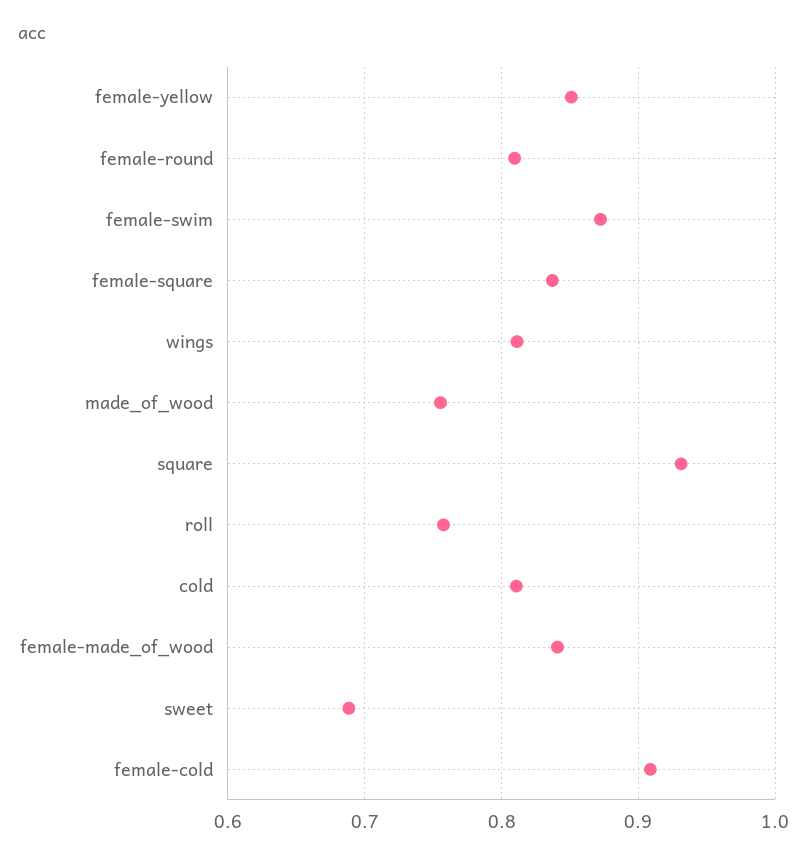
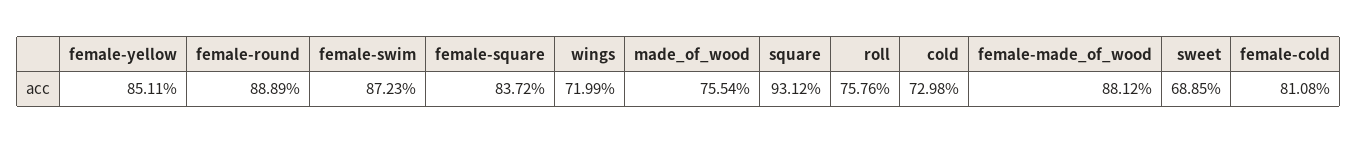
  {
    "female-yellow": 0.8511,
-   "female-round": 0.81,
+   "female-round": 0.8889,
    "female-swim": 0.8723,
    "female-square": 0.8372,
-   "wings": 0.81,
+   "wings": 0.7199,
    "made_of_wood": 0.7554,
    "square": 0.9312,
    "roll": 0.7576,
-   "cold": 0.81,
+   "cold": 0.7298,
-   "female-made_of_wood": 0.84,
+   "female-made_of_wood": 0.8812,
    "sweet": 0.6885,
-   "female-cold": 0.91
+   "female-cold": 0.8108
  }

